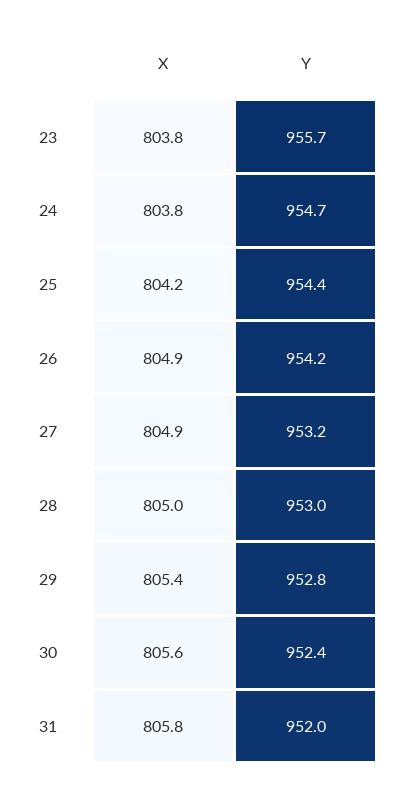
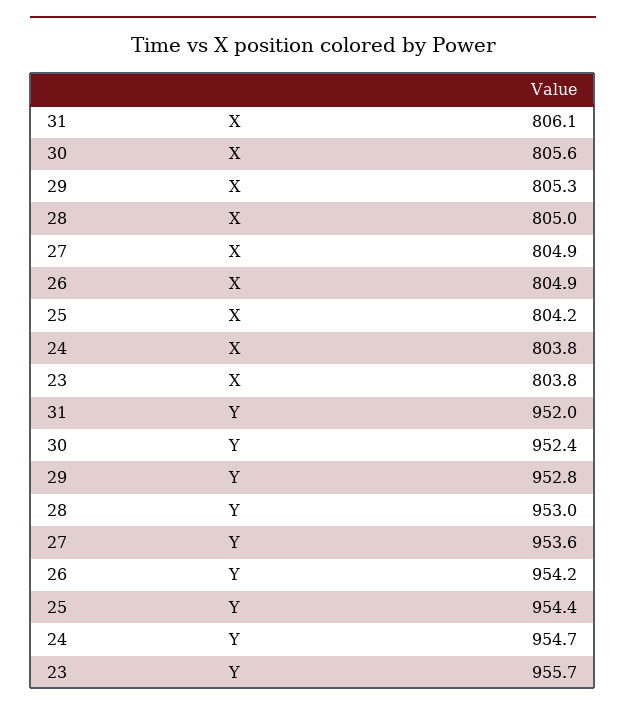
  {
    "X": {
      "23": 803.8,
      "24": 803.8,
      "25": 804.2,
      "26": 804.9,
      "27": 804.9,
      "28": 805,
-     "29": 805.4,
+     "29": 805.3,
      "30": 805.6,
-     "31": 805.8
+     "31": 806.1
    },
    "Y": {
      "23": 955.7,
      "24": 954.7,
      "25": 954.4,
      "26": 954.2,
-     "27": 953.2,
+     "27": 953.6,
      "28": 953,
      "29": 952.8,
      "30": 952.4,
      "31": 952
    }
  }

